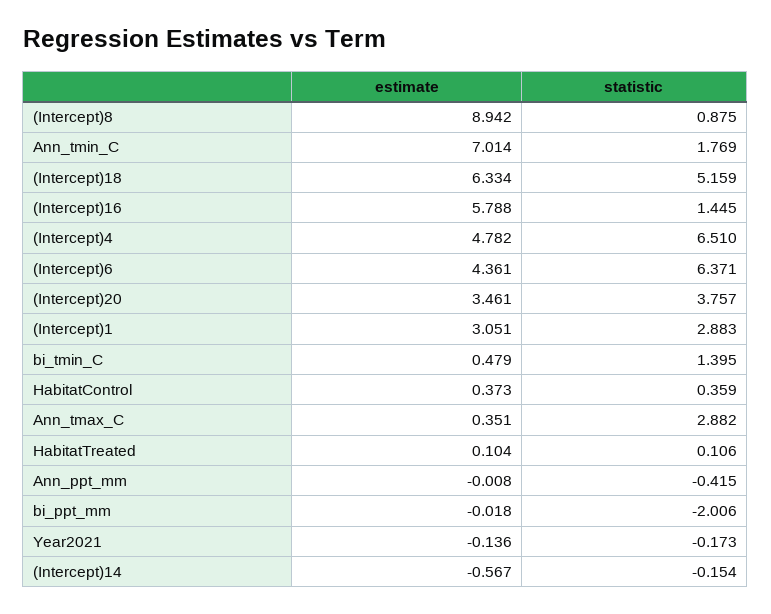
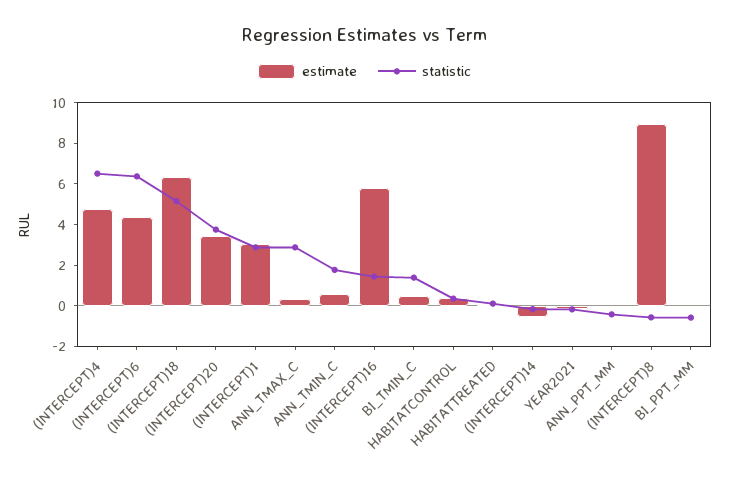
  {
    "estimate": {
      "(Intercept)8": 8.942,
-     "Ann_tmin_C": 7.014,
+     "Ann_tmin_C": 0.5,
      "(Intercept)18": 6.334,
      "(Intercept)16": 5.788,
      "(Intercept)4": 4.782,
      "(Intercept)6": 4.361,
      "(Intercept)20": 3.461,
      "(Intercept)1": 3.051,
      "bi_tmin_C": 0.479,
      "HabitatControl": 0.373,
      "Ann_tmax_C": 0.351,
      "HabitatTreated": 0.104,
      "Ann_ppt_mm": -0.008,
      "bi_ppt_mm": -0.018,
      "Year2021": -0.136,
      "(Intercept)14": -0.567
    },
    "statistic": {
-     "(Intercept)8": 0.875,
+     "(Intercept)8": -0.5,
      "Ann_tmin_C": 1.769,
      "(Intercept)18": 5.159,
      "(Intercept)16": 1.445,
      "(Intercept)4": 6.51,
      "(Intercept)6": 6.371,
      "(Intercept)20": 3.757,
      "(Intercept)1": 2.883,
      "bi_tmin_C": 1.395,
      "HabitatControl": 0.359,
      "Ann_tmax_C": 2.882,
      "HabitatTreated": 0.106,
      "Ann_ppt_mm": -0.415,
-     "bi_ppt_mm": -2.006,
+     "bi_ppt_mm": -0.5,
      "Year2021": -0.173,
      "(Intercept)14": -0.154
    }
  }

